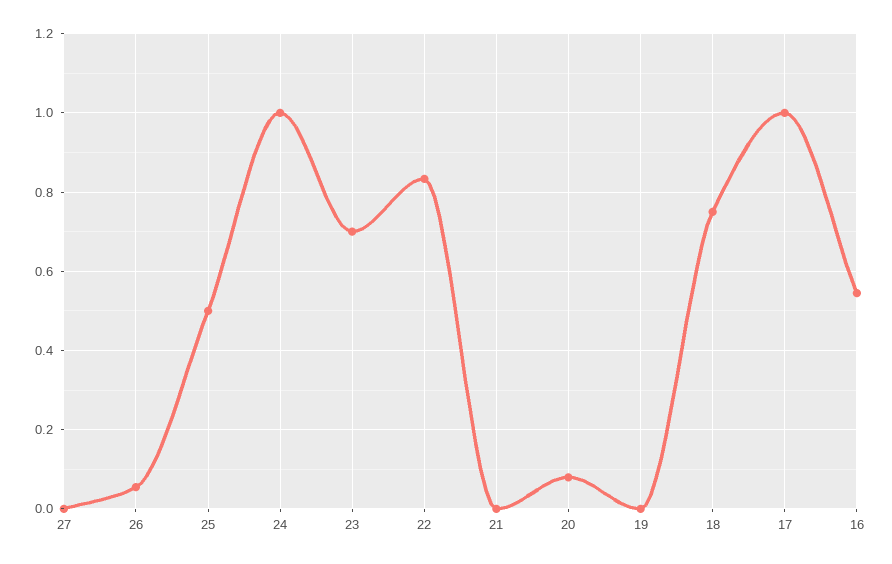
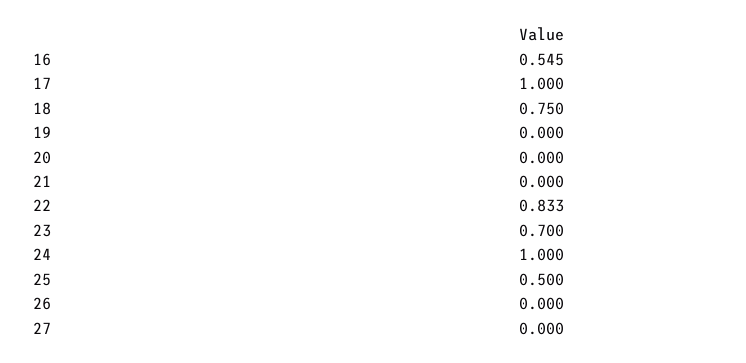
  {
    "27": 0,
-   "26": 0.06,
+   "26": 0,
    "25": 0.5,
    "24": 1,
    "23": 0.7,
    "22": 0.833,
    "21": 0,
-   "20": 0.08,
+   "20": 0,
    "19": 0,
    "18": 0.75,
    "17": 1,
    "16": 0.545
  }

